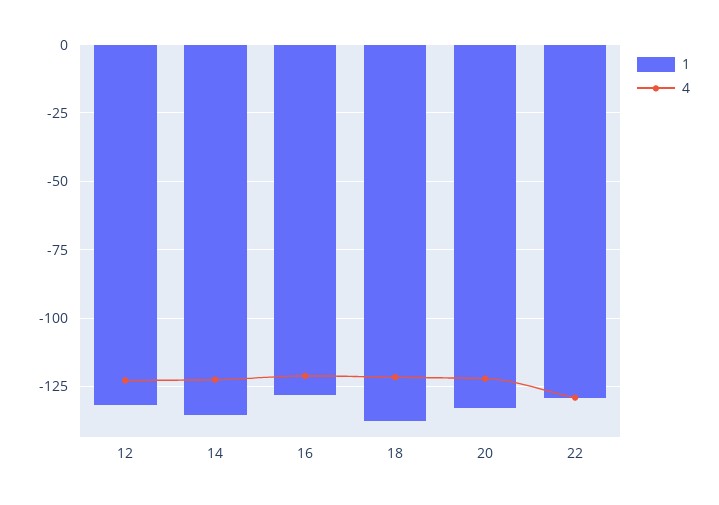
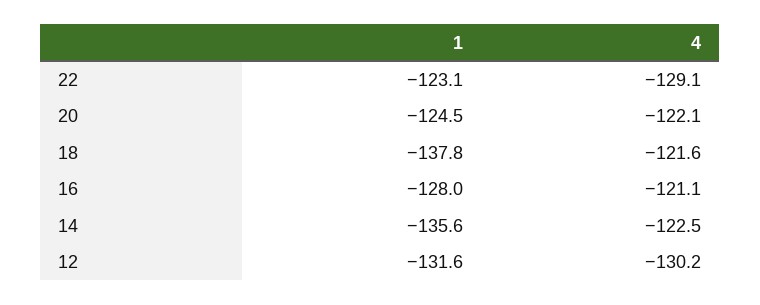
  {
    "1": {
      "12": -131.6,
      "14": -135.6,
      "16": -128,
      "18": -137.8,
-     "20": -132.5,
+     "20": -124.5,
-     "22": -130
+     "22": -123.1
    },
    "4": {
-     "12": -122.5,
+     "12": -130.2,
      "14": -122.5,
      "16": -121.1,
      "18": -121.6,
      "20": -122.1,
      "22": -129.1
    }
  }

